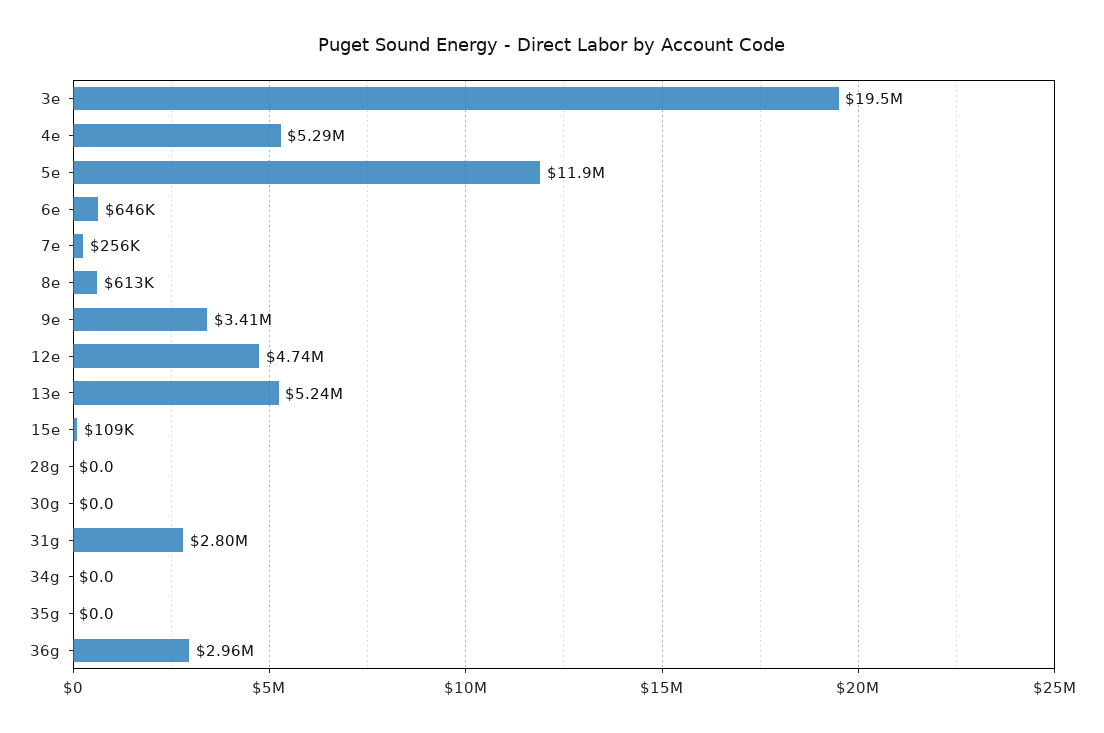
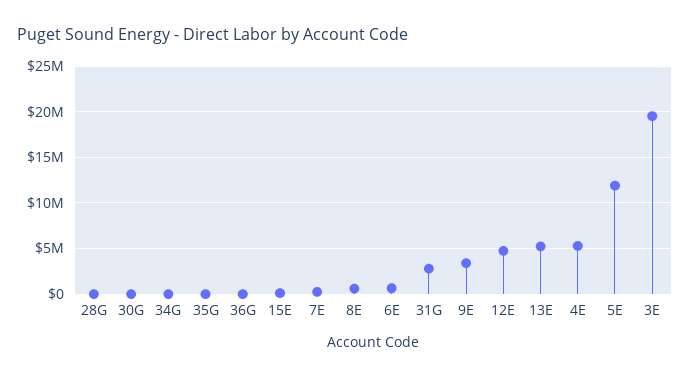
  {
    "3e": 19500000,
    "4e": 5290000,
    "5e": 11900000,
    "6e": 646000,
    "7e": 256000,
    "8e": 613000,
    "9e": 3410000,
    "12e": 4740000,
    "13e": 5240000,
    "15e": 109000,
    "28g": 0,
    "30g": 0,
    "31g": 2800000,
    "34g": 0,
    "35g": 0,
-   "36g": 2960000
+   "36g": 0
  }

